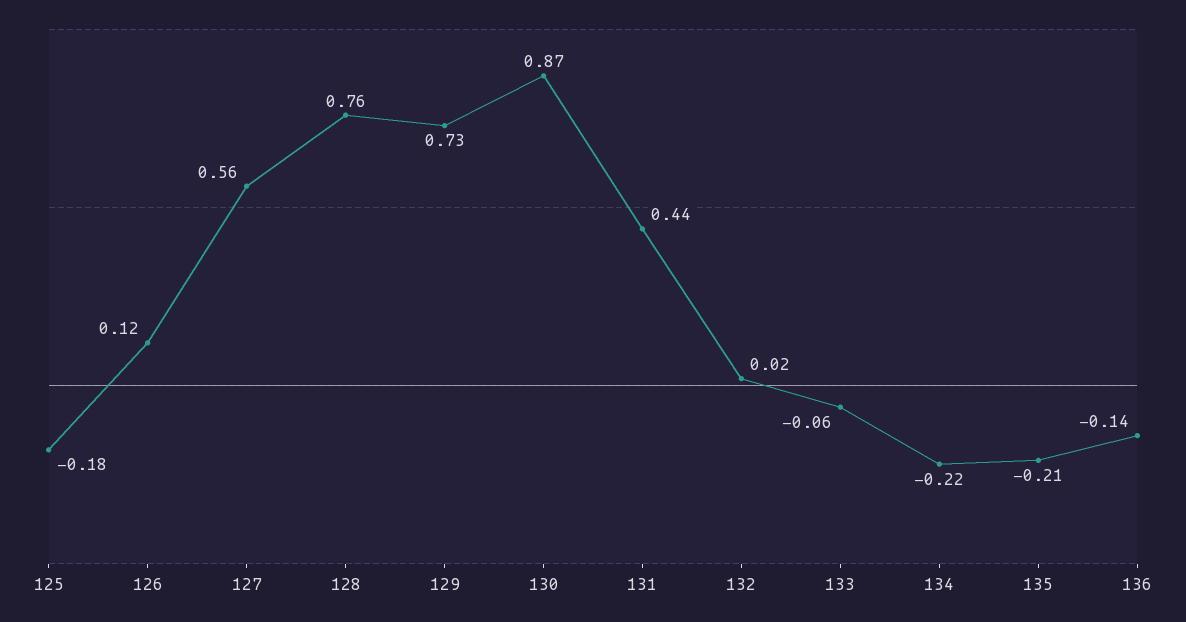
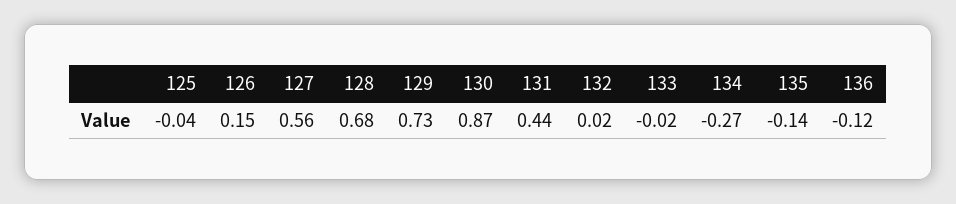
  {
-   "125": -0.18,
+   "125": -0.04,
-   "126": 0.12,
+   "126": 0.15,
    "127": 0.56,
-   "128": 0.76,
+   "128": 0.68,
    "129": 0.73,
    "130": 0.87,
    "131": 0.44,
    "132": 0.02,
-   "133": -0.06,
+   "133": -0.02,
-   "134": -0.22,
+   "134": -0.27,
-   "135": -0.21,
+   "135": -0.14,
-   "136": -0.14
+   "136": -0.12
  }

